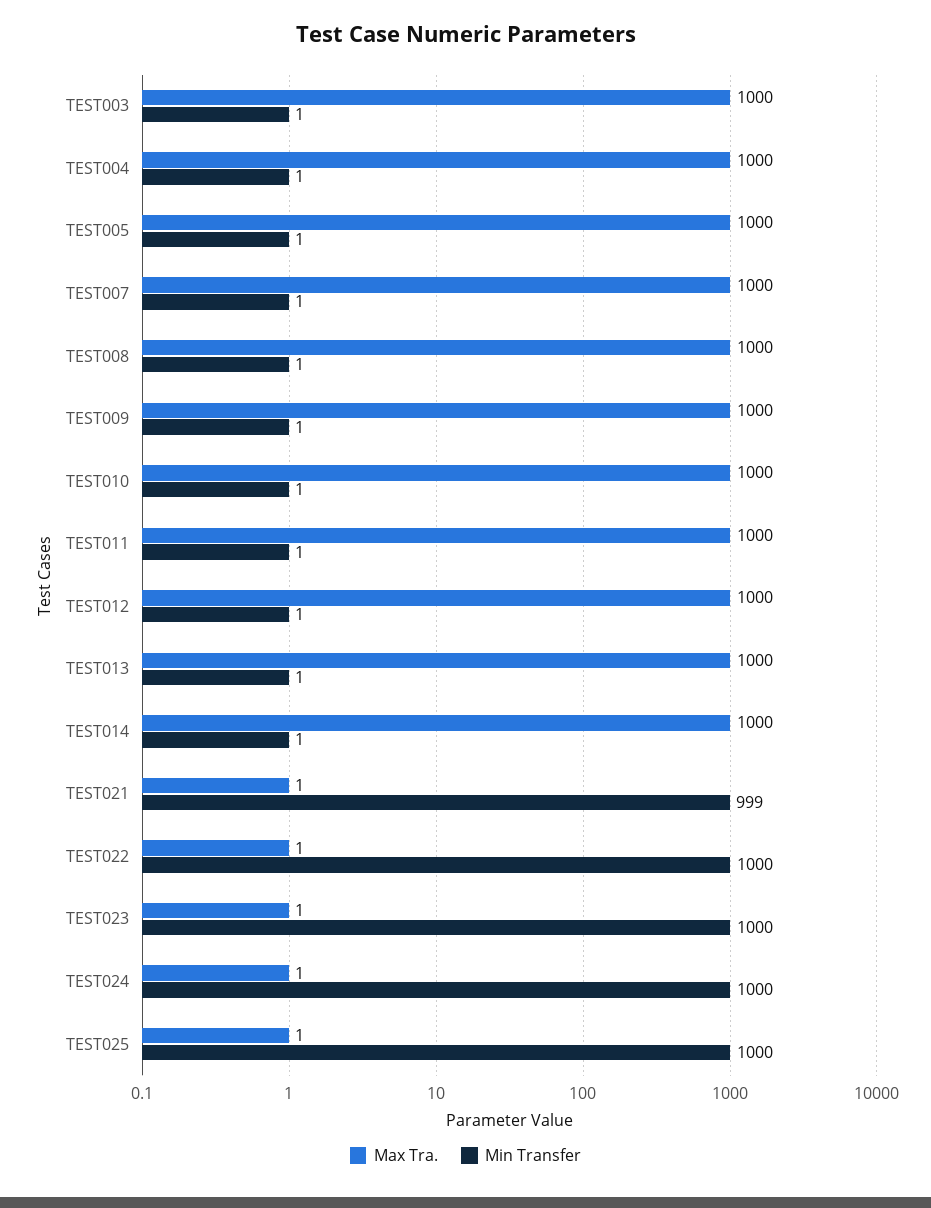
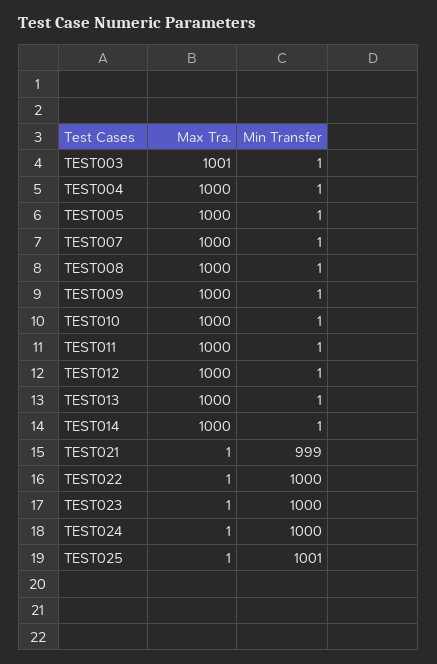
  {
    "Max Tra.": {
-     "TEST003": 1000,
+     "TEST003": 1001,
      "TEST004": 1000,
      "TEST005": 1000,
      "TEST007": 1000,
      "TEST008": 1000,
      "TEST009": 1000,
      "TEST010": 1000,
      "TEST011": 1000,
      "TEST012": 1000,
      "TEST013": 1000,
      "TEST014": 1000,
      "TEST021": 1,
      "TEST022": 1,
      "TEST023": 1,
      "TEST024": 1,
      "TEST025": 1
    },
    "Min Transfer": {
      "TEST003": 1,
      "TEST004": 1,
      "TEST005": 1,
      "TEST007": 1,
      "TEST008": 1,
      "TEST009": 1,
      "TEST010": 1,
      "TEST011": 1,
      "TEST012": 1,
      "TEST013": 1,
      "TEST014": 1,
      "TEST021": 999,
      "TEST022": 1000,
      "TEST023": 1000,
      "TEST024": 1000,
-     "TEST025": 1000
+     "TEST025": 1001
    }
  }

